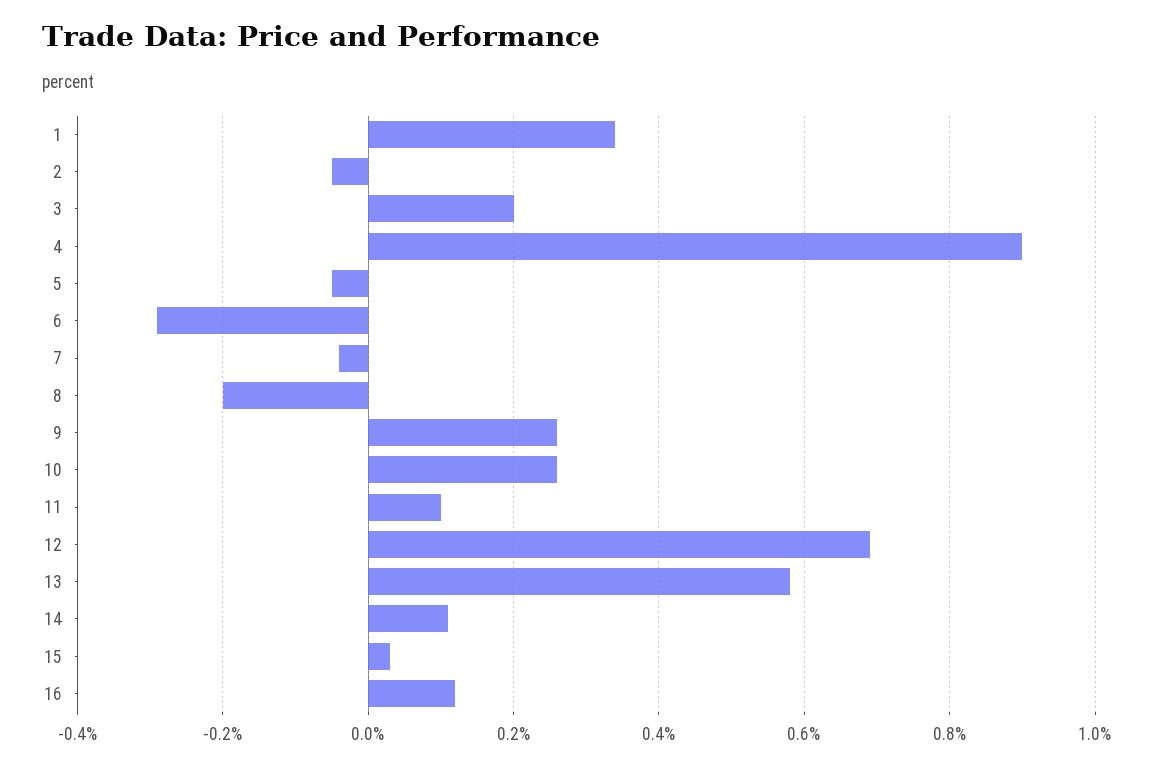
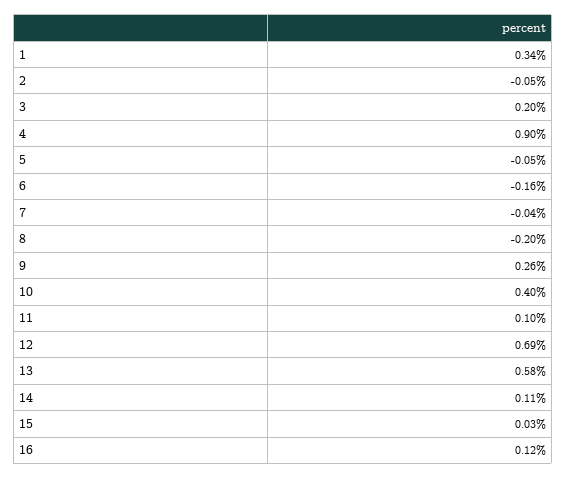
  {
    "1": 0.34,
    "2": -0.05,
    "3": 0.2,
    "4": 0.9,
    "5": -0.05,
-   "6": -0.3,
+   "6": -0.16,
    "7": -0.04,
    "8": -0.2,
    "9": 0.26,
-   "10": 0.25,
+   "10": 0.4,
    "11": 0.1,
    "12": 0.69,
    "13": 0.58,
    "14": 0.11,
    "15": 0.03,
    "16": 0.12
  }

